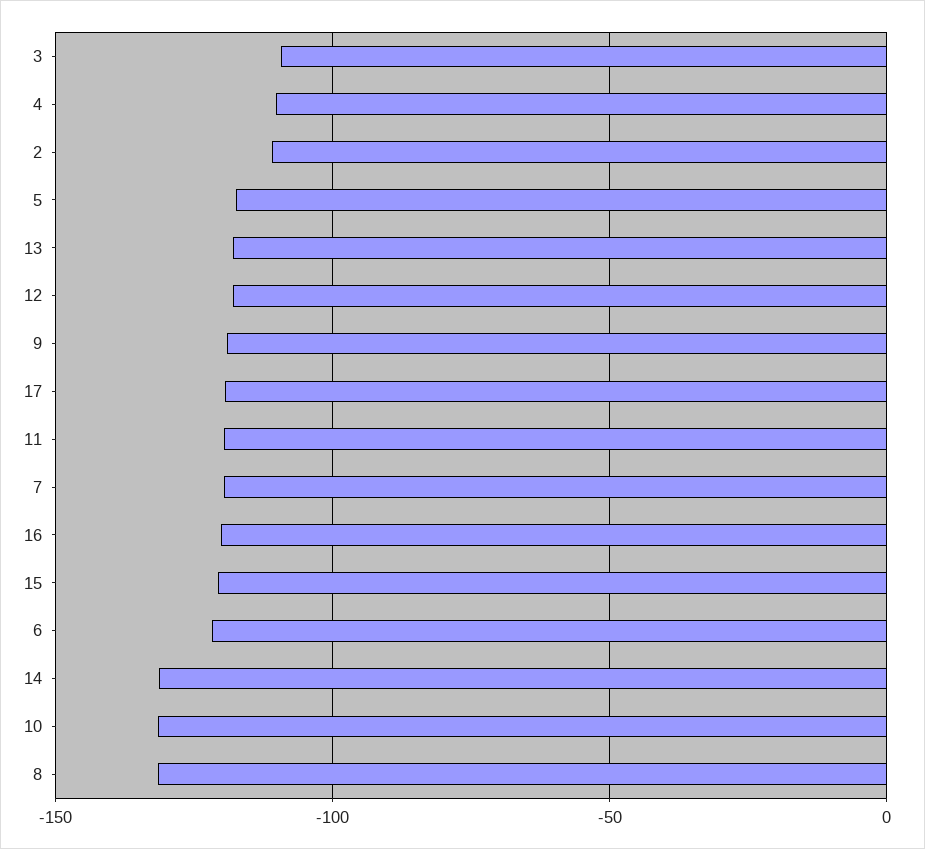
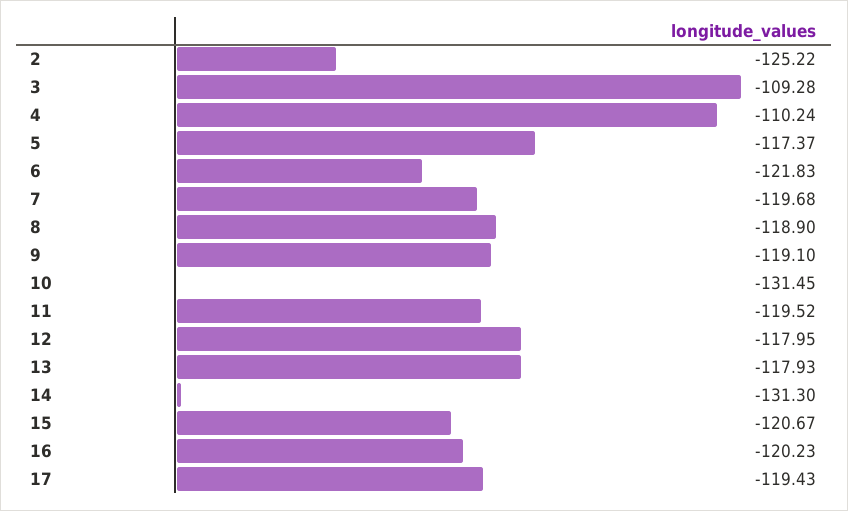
  {
    "3": -109.28,
    "4": -110.24,
-   "2": -110,
+   "2": -125.22,
    "5": -117.37,
    "13": -117.93,
    "12": -117.95,
    "9": -119.1,
    "17": -119.43,
    "11": -119.52,
    "7": -119.68,
    "16": -120.23,
    "15": -120.67,
    "6": -121.83,
    "14": -131.3,
    "10": -131.45,
-   "8": -130
+   "8": -118.9
  }

